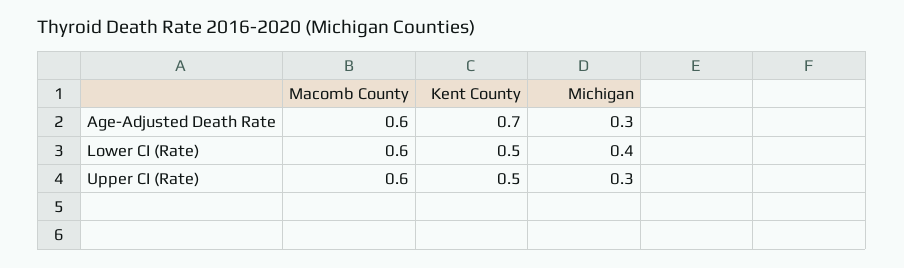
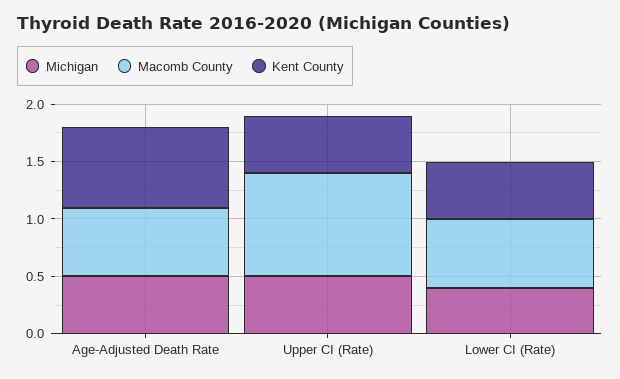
  {
    "Macomb County": {
      "Age-Adjusted Death Rate": 0.6,
      "Lower CI (Rate)": 0.6,
-     "Upper CI (Rate)": 0.6
+     "Upper CI (Rate)": 0.9
    },
    "Kent County": {
      "Age-Adjusted Death Rate": 0.7,
      "Lower CI (Rate)": 0.5,
      "Upper CI (Rate)": 0.5
    },
    "Michigan": {
-     "Age-Adjusted Death Rate": 0.3,
+     "Age-Adjusted Death Rate": 0.5,
      "Lower CI (Rate)": 0.4,
-     "Upper CI (Rate)": 0.3
+     "Upper CI (Rate)": 0.5
    }
  }

